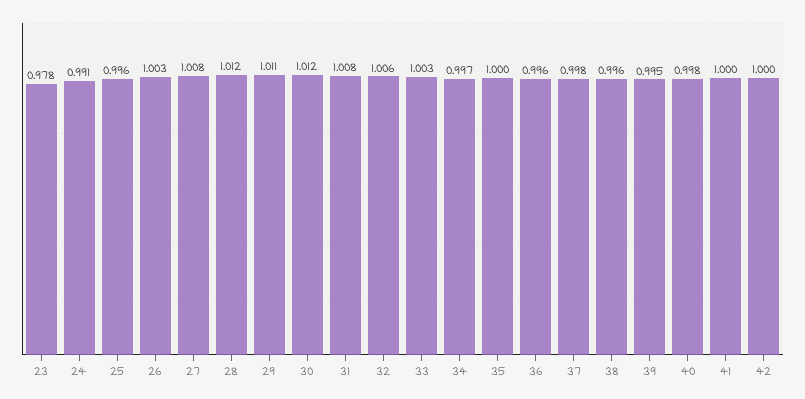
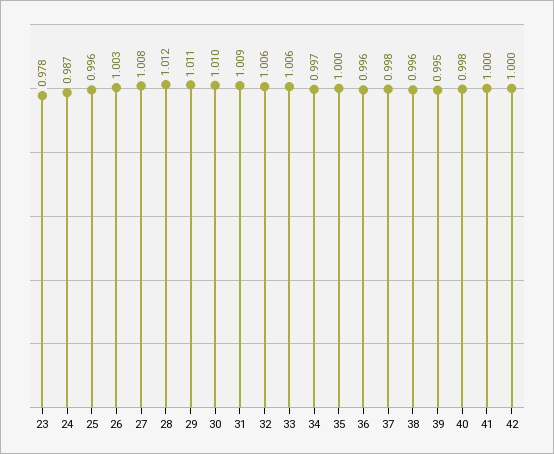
  {
    "23": 0.978,
-   "24": 0.991,
+   "24": 0.987,
    "25": 0.996,
    "26": 1.003,
    "27": 1.008,
    "28": 1.012,
    "29": 1.011,
-   "30": 1.012,
+   "30": 1.01,
-   "31": 1.008,
+   "31": 1.009,
    "32": 1.006,
-   "33": 1.003,
+   "33": 1.006,
    "34": 0.997,
    "35": 1,
    "36": 0.996,
    "37": 0.998,
    "38": 0.996,
    "39": 0.995,
    "40": 0.998,
    "41": 1,
    "42": 1
  }

